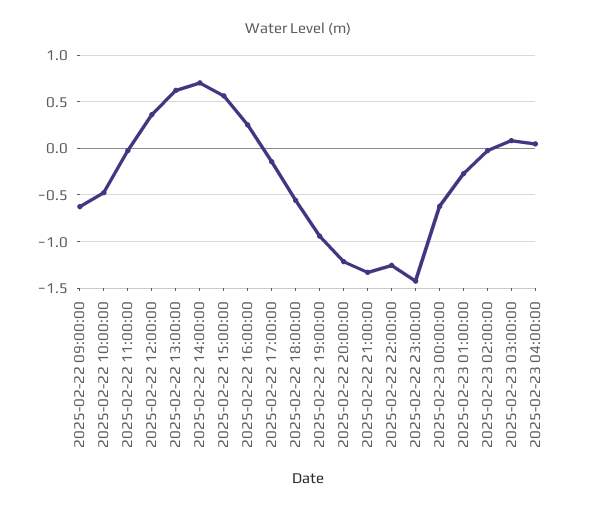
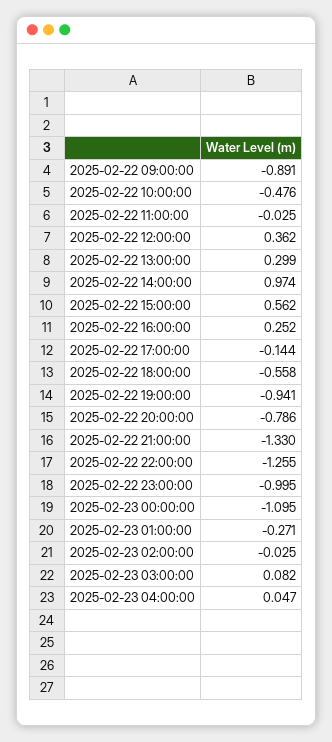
  {
-   "2025-02-22 09:00:00": -0.6,
+   "2025-02-22 09:00:00": -0.891,
    "2025-02-22 10:00:00": -0.476,
    "2025-02-22 11:00:00": -0.025,
    "2025-02-22 12:00:00": 0.362,
-   "2025-02-22 13:00:00": 0.6,
+   "2025-02-22 13:00:00": 0.299,
-   "2025-02-22 14:00:00": 0.7,
+   "2025-02-22 14:00:00": 0.974,
    "2025-02-22 15:00:00": 0.562,
    "2025-02-22 16:00:00": 0.252,
    "2025-02-22 17:00:00": -0.144,
    "2025-02-22 18:00:00": -0.558,
    "2025-02-22 19:00:00": -0.941,
-   "2025-02-22 20:00:00": -1.2,
+   "2025-02-22 20:00:00": -0.786,
    "2025-02-22 21:00:00": -1.33,
    "2025-02-22 22:00:00": -1.255,
-   "2025-02-22 23:00:00": -1.4,
+   "2025-02-22 23:00:00": -0.995,
-   "2025-02-23 00:00:00": -0.6,
+   "2025-02-23 00:00:00": -1.095,
    "2025-02-23 01:00:00": -0.271,
    "2025-02-23 02:00:00": -0.025,
    "2025-02-23 03:00:00": 0.082,
    "2025-02-23 04:00:00": 0.047
  }

